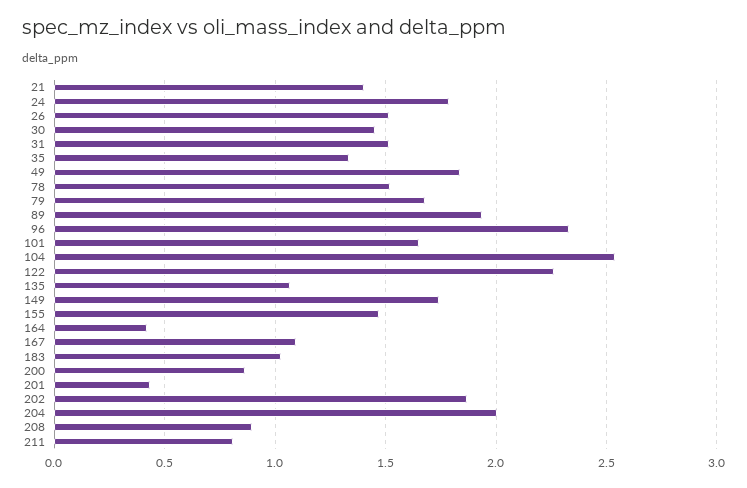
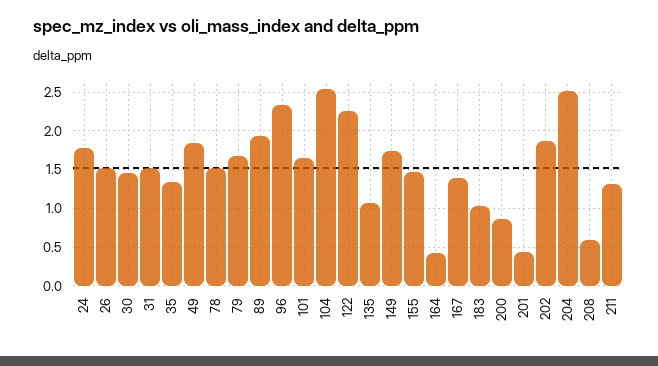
  {
-   "21": 1.4,
    "24": 1.8,
    "26": 1.5,
    "30": 1.45,
    "31": 1.5,
    "35": 1.35,
    "49": 1.85,
    "78": 1.5,
    "79": 1.7,
    "89": 1.95,
    "96": 2.35,
    "101": 1.65,
    "104": 2.55,
    "122": 2.25,
    "135": 1.05,
    "149": 1.75,
    "155": 1.45,
    "164": 0.4,
-   "167": 1.1,
+   "167": 1.4,
    "183": 1.05,
    "200": 0.85,
    "201": 0.45,
    "202": 1.85,
-   "204": 2,
+   "204": 2.5,
-   "208": 0.9,
+   "208": 0.6,
-   "211": 0.8
+   "211": 1.3
  }

